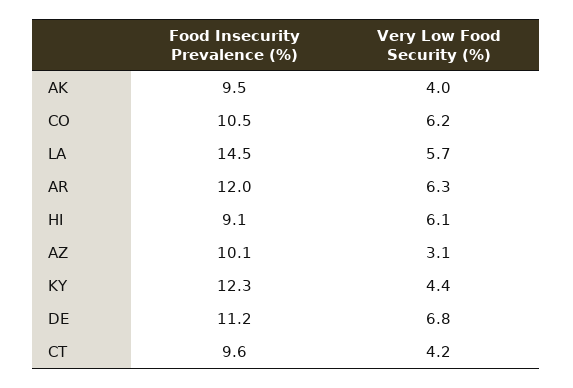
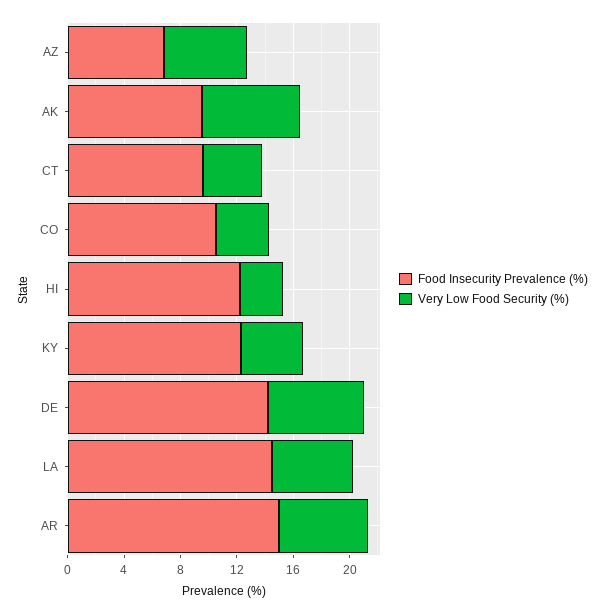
  {
    "Food Insecurity Prevalence (%)": {
      "AK": 9.5,
      "CO": 10.5,
      "LA": 14.5,
-     "AR": 12,
+     "AR": 15,
-     "HI": 9.1,
+     "HI": 12,
-     "AZ": 10.1,
+     "AZ": 7,
      "KY": 12.3,
-     "DE": 11.2,
+     "DE": 14,
      "CT": 9.6
    },
    "Very Low Food Security (%)": {
-     "AK": 4,
+     "AK": 7,
-     "CO": 6.2,
+     "CO": 4,
      "LA": 5.7,
      "AR": 6.3,
-     "HI": 6.1,
+     "HI": 3,
-     "AZ": 3.1,
+     "AZ": 6,
      "KY": 4.4,
      "DE": 6.8,
      "CT": 4.2
    }
  }

